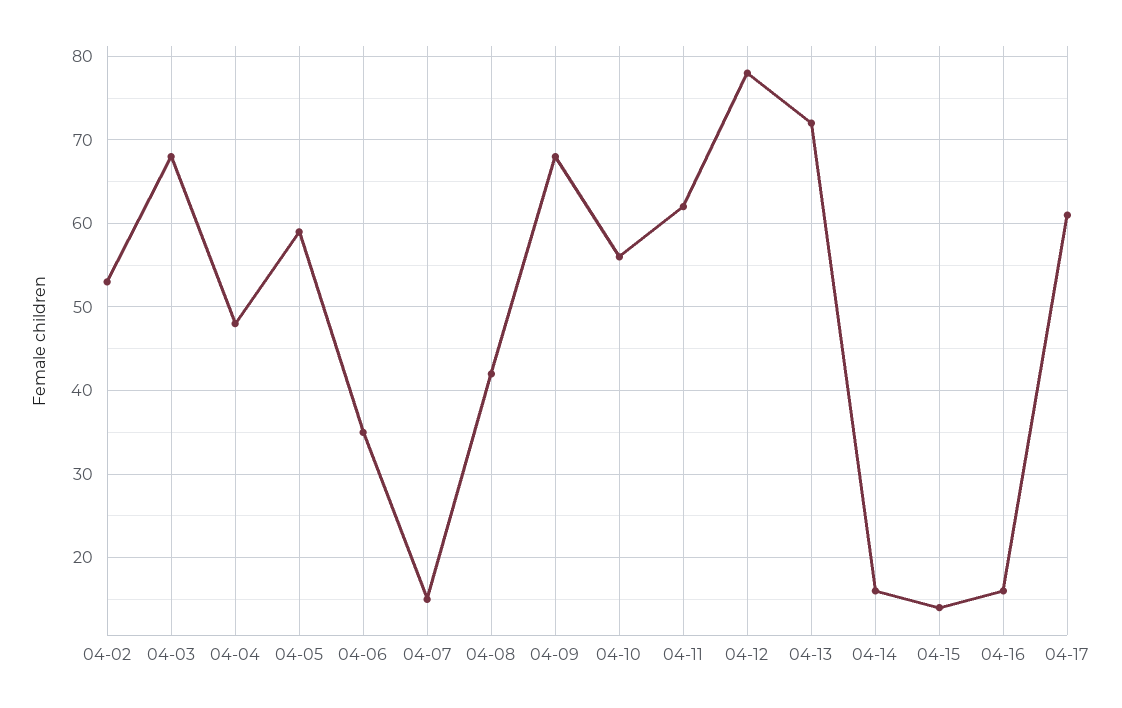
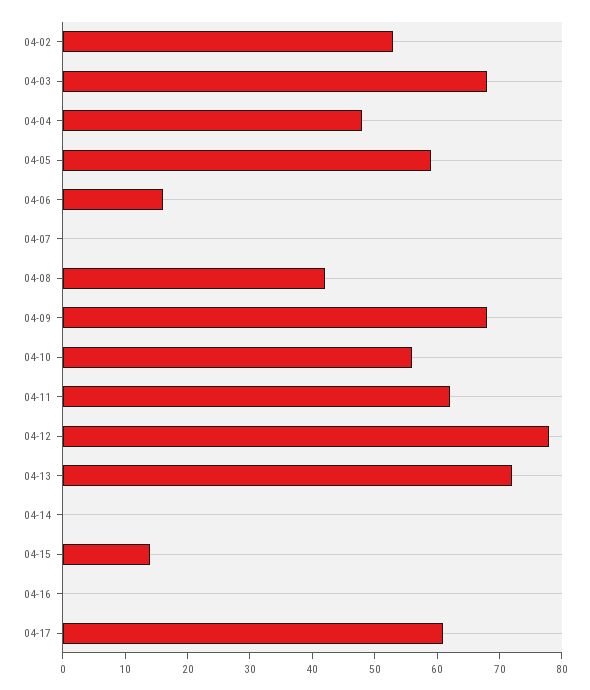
  {
    "04-02": 53,
    "04-03": 68,
    "04-04": 48,
    "04-05": 59,
-   "04-06": 35,
+   "04-06": 15,
-   "04-07": 15,
+   "04-07": 0,
    "04-08": 42,
    "04-09": 68,
    "04-10": 56,
    "04-11": 62,
    "04-12": 78,
    "04-13": 72,
-   "04-14": 16,
+   "04-14": 0,
    "04-15": 14,
-   "04-16": 16,
+   "04-16": 0,
    "04-17": 61
  }

